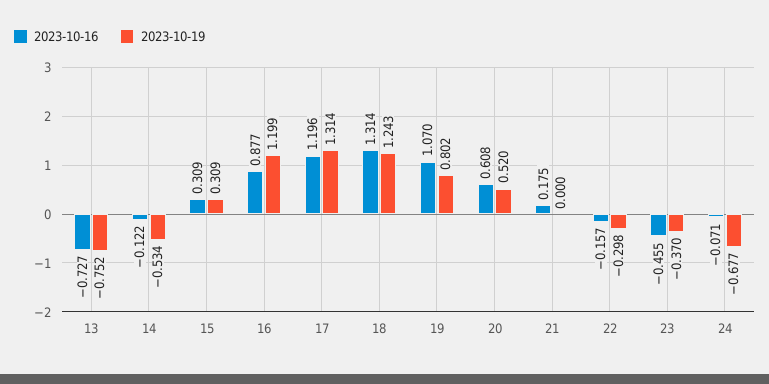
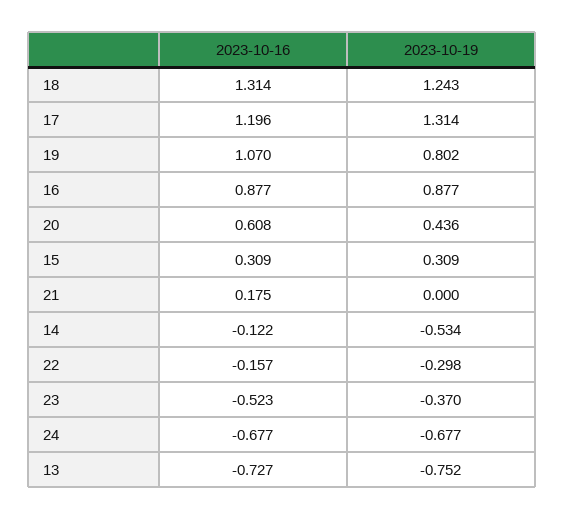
  {
    "2023-10-16": {
      "13": -0.727,
      "14": -0.122,
      "15": 0.309,
      "16": 0.877,
      "17": 1.196,
      "18": 1.314,
      "19": 1.07,
      "20": 0.608,
      "21": 0.175,
      "22": -0.157,
-     "23": -0.455,
+     "23": -0.523,
-     "24": -0.071
+     "24": -0.677
    },
    "2023-10-19": {
      "13": -0.752,
      "14": -0.534,
      "15": 0.309,
-     "16": 1.199,
+     "16": 0.877,
      "17": 1.314,
      "18": 1.243,
      "19": 0.802,
-     "20": 0.52,
+     "20": 0.436,
      "21": 0,
      "22": -0.298,
      "23": -0.37,
      "24": -0.677
    }
  }

